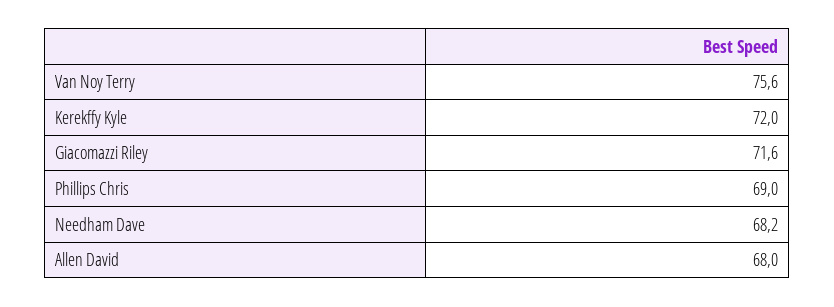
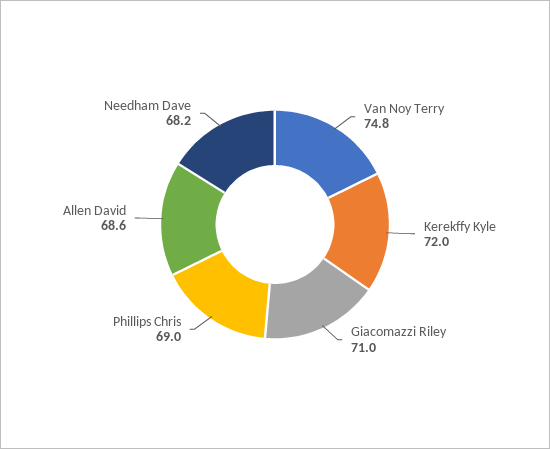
  {
-   "Van Noy Terry": 75.6,
+   "Van Noy Terry": 74.8,
    "Kerekffy Kyle": 72,
-   "Giacomazzi Riley": 71.6,
+   "Giacomazzi Riley": 71,
    "Phillips Chris": 69,
    "Needham Dave": 68.2,
-   "Allen David": 68
+   "Allen David": 68.6
  }

